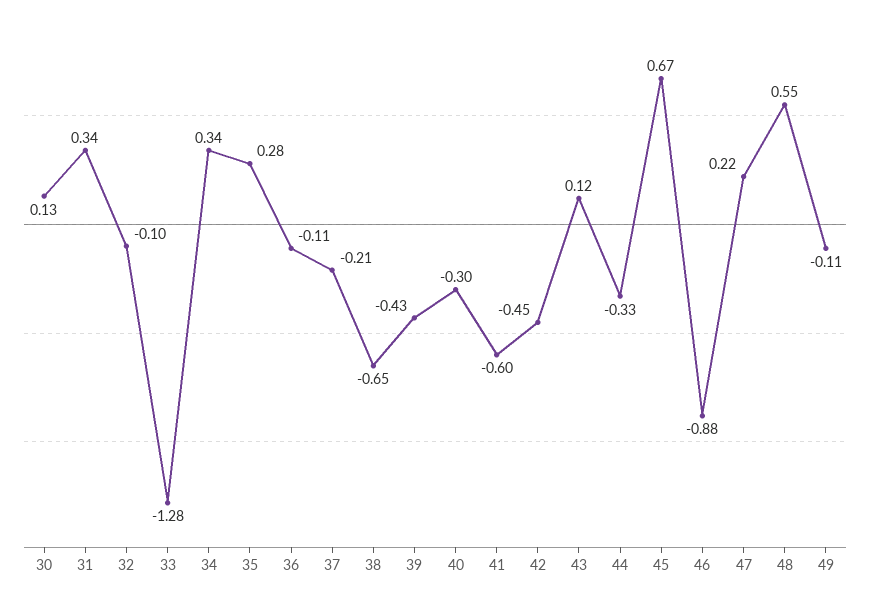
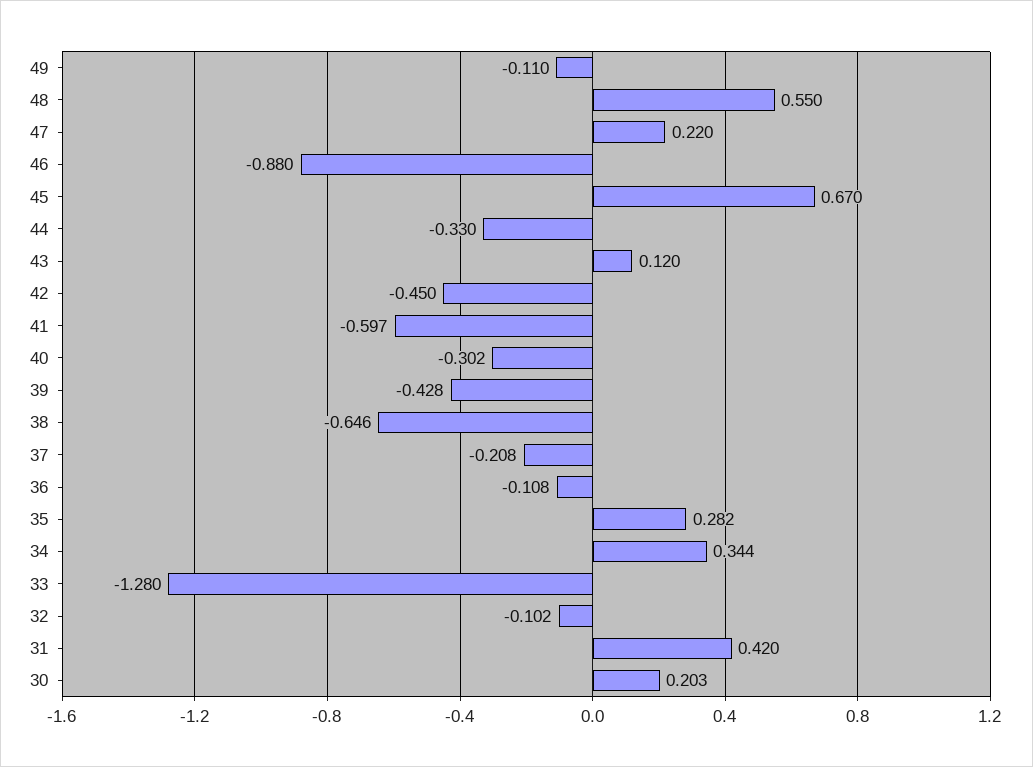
  {
-   "30": 0.13,
+   "30": 0.203,
-   "31": 0.34,
+   "31": 0.42,
    "32": -0.102,
    "33": -1.28,
    "34": 0.344,
    "35": 0.282,
    "36": -0.108,
    "37": -0.208,
    "38": -0.646,
    "39": -0.428,
    "40": -0.302,
    "41": -0.597,
    "42": -0.45,
    "43": 0.12,
    "44": -0.33,
    "45": 0.67,
    "46": -0.88,
    "47": 0.22,
    "48": 0.55,
    "49": -0.11
  }

